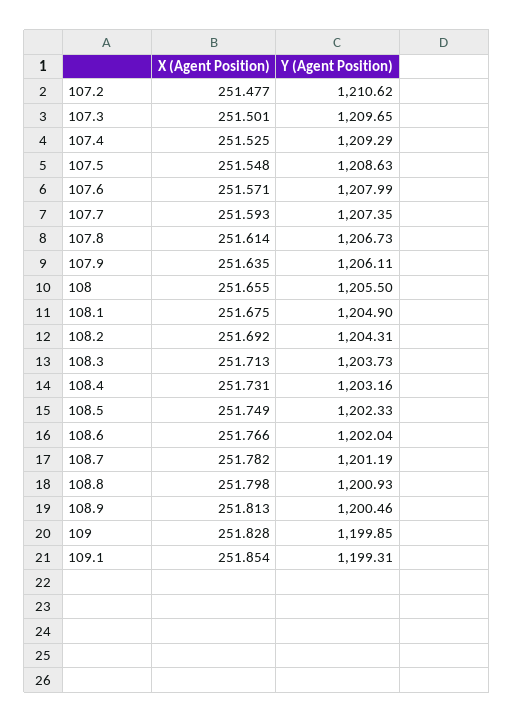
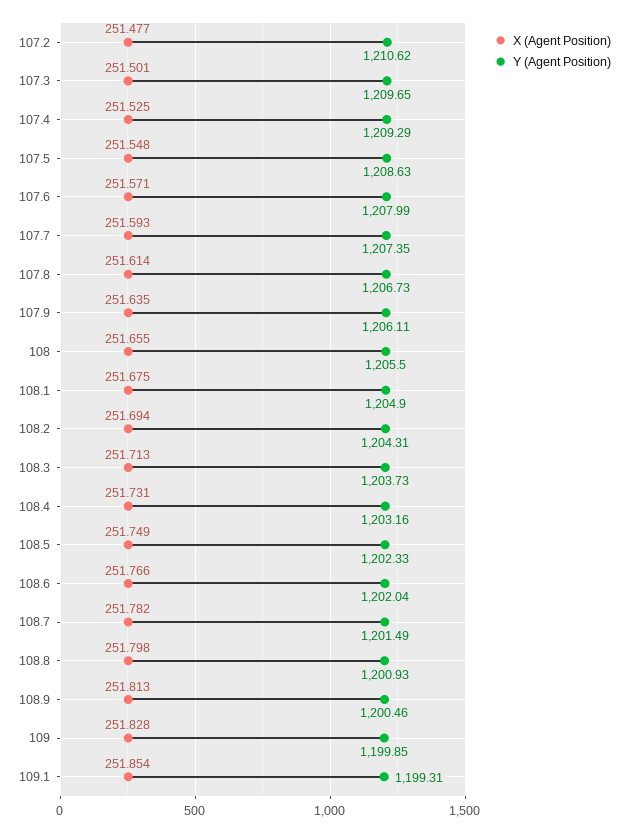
  {
    "X (Agent Position)": {
      "107.2": 251.477,
      "107.3": 251.501,
      "107.4": 251.525,
      "107.5": 251.548,
      "107.6": 251.571,
      "107.7": 251.593,
      "107.8": 251.614,
      "107.9": 251.635,
      "108": 251.655,
      "108.1": 251.675,
-     "108.2": 251.692,
+     "108.2": 251.694,
      "108.3": 251.713,
      "108.4": 251.731,
      "108.5": 251.749,
      "108.6": 251.766,
      "108.7": 251.782,
      "108.8": 251.798,
      "108.9": 251.813,
      "109": 251.828,
      "109.1": 251.854
    },
    "Y (Agent Position)": {
      "107.2": 1210.62,
      "107.3": 1209.65,
      "107.4": 1209.29,
      "107.5": 1208.63,
      "107.6": 1207.99,
      "107.7": 1207.35,
      "107.8": 1206.73,
      "107.9": 1206.11,
      "108": 1205.5,
      "108.1": 1204.9,
      "108.2": 1204.31,
      "108.3": 1203.73,
      "108.4": 1203.16,
      "108.5": 1202.33,
      "108.6": 1202.04,
-     "108.7": 1201.19,
+     "108.7": 1201.49,
      "108.8": 1200.93,
      "108.9": 1200.46,
      "109": 1199.85,
      "109.1": 1199.31
    }
  }

